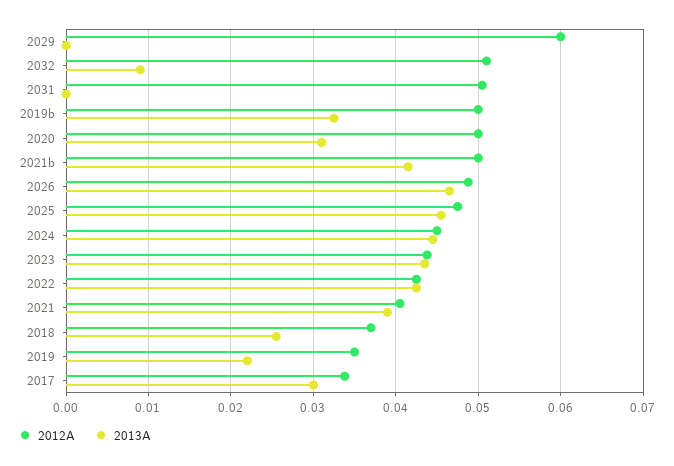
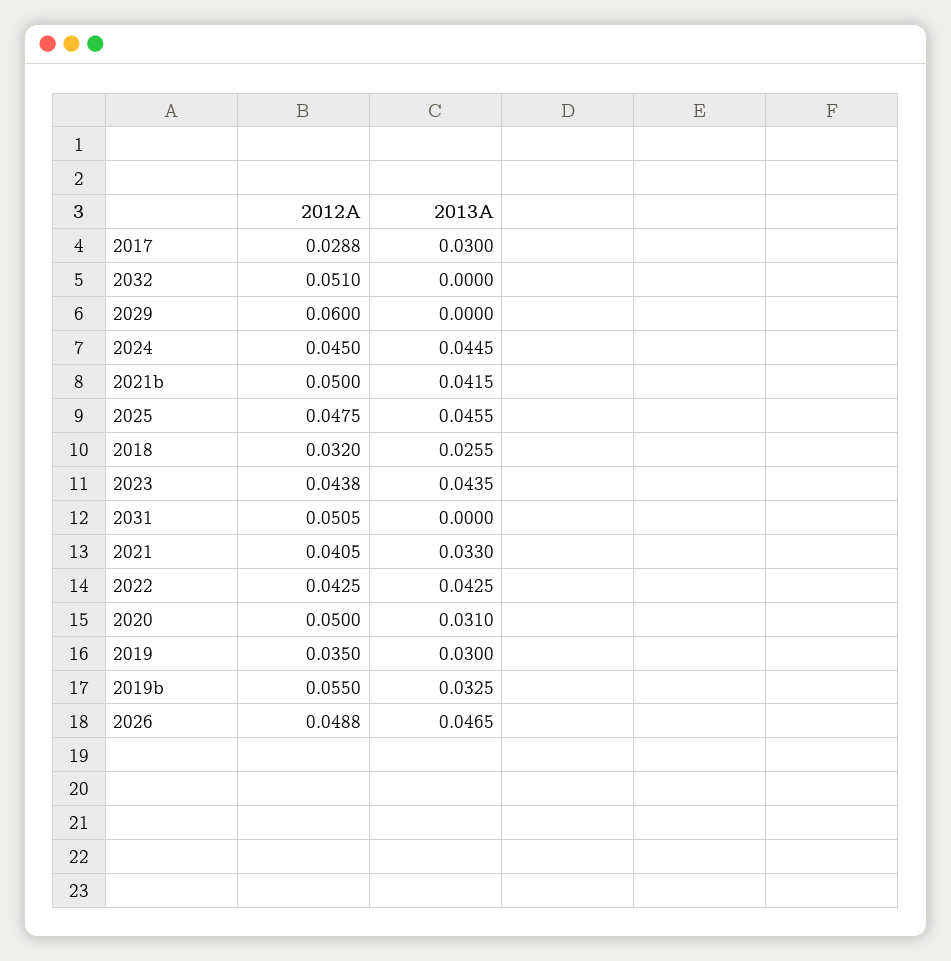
  {
    "2012A": {
      "2029": 0.06,
      "2032": 0.051,
      "2031": 0.0505,
-     "2019b": 0.05,
+     "2019b": 0.055,
      "2020": 0.05,
      "2021b": 0.05,
      "2026": 0.0488,
      "2025": 0.0475,
      "2024": 0.045,
      "2023": 0.0438,
      "2022": 0.0425,
      "2021": 0.0405,
-     "2018": 0.037,
+     "2018": 0.032,
      "2019": 0.035,
-     "2017": 0.034
+     "2017": 0.0288
    },
    "2013A": {
      "2029": 0,
-     "2032": 0.009,
+     "2032": 0,
      "2031": 0,
      "2019b": 0.0325,
      "2020": 0.031,
      "2021b": 0.0415,
      "2026": 0.0465,
      "2025": 0.0455,
      "2024": 0.0445,
      "2023": 0.0435,
      "2022": 0.0425,
-     "2021": 0.039,
+     "2021": 0.033,
      "2018": 0.0255,
-     "2019": 0.022,
+     "2019": 0.03,
      "2017": 0.03
    }
  }

